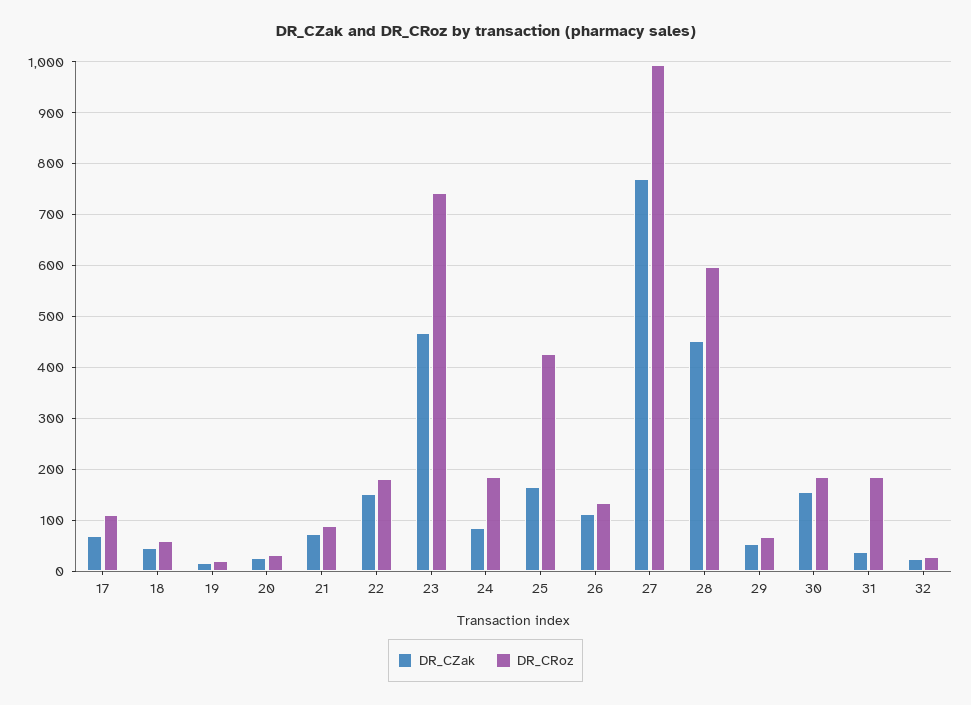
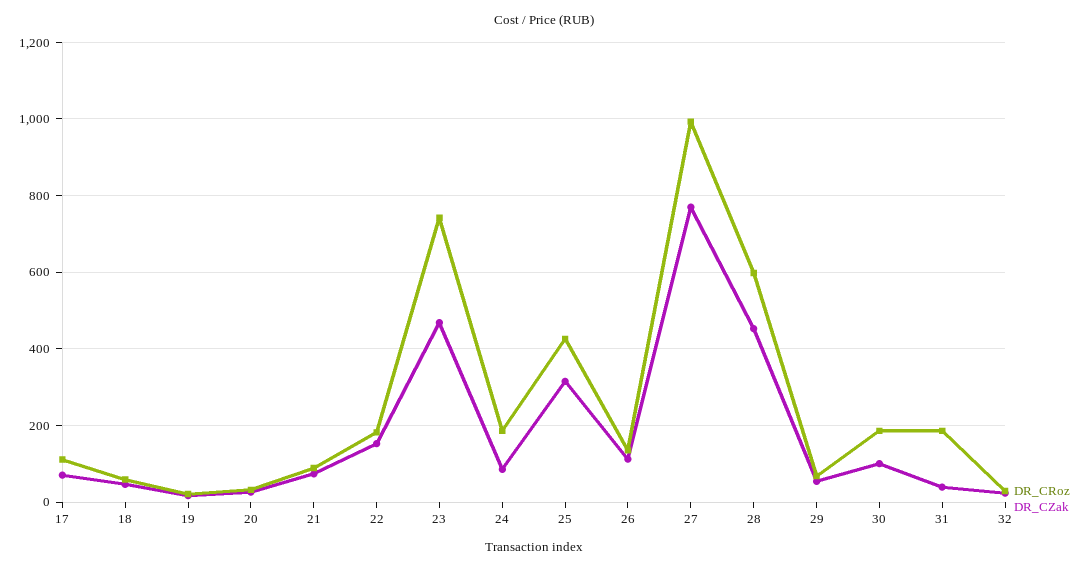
  {
    "DR_CZak": {
      "17": 80,
      "18": 40,
      "19": 20,
      "20": 20,
      "21": 80,
      "22": 160,
      "23": 460,
      "24": 80,
-     "25": 160,
+     "25": 320,
      "26": 120,
      "27": 760,
      "28": 460,
      "29": 60,
-     "30": 160,
+     "30": 100,
      "31": 40,
      "32": 20
    },
    "DR_CRoz": {
      "17": 120,
      "18": 60,
      "19": 20,
      "20": 40,
      "21": 80,
      "22": 180,
      "23": 740,
      "24": 180,
      "25": 420,
      "26": 140,
      "27": 1000,
      "28": 600,
      "29": 60,
      "30": 180,
      "31": 180,
      "32": 20
    }
  }

